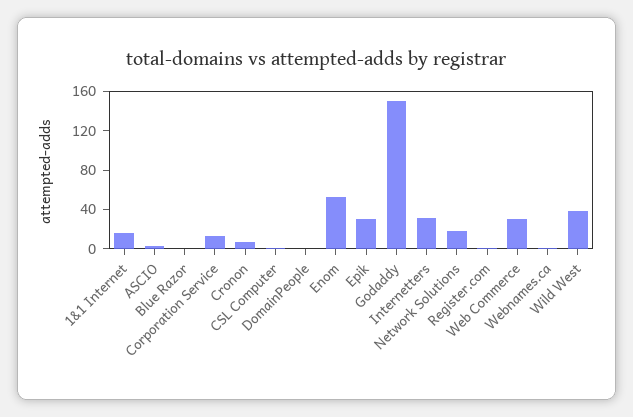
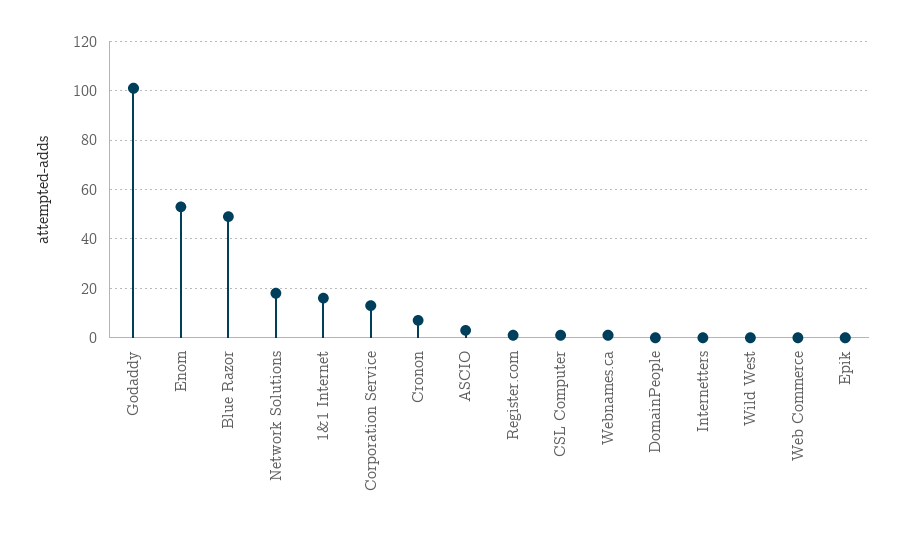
  {
    "1&1 Internet": 15,
    "ASCIO": 5,
-   "Blue Razor": 0,
+   "Blue Razor": 50,
    "Corporation Service": 15,
    "Cronon": 5,
    "CSL Computer": 0,
    "DomainPeople": 0,
    "Enom": 55,
-   "Epik": 30,
+   "Epik": 0,
-   "Godaddy": 150,
+   "Godaddy": 100,
-   "Internetters": 30,
+   "Internetters": 0,
    "Network Solutions": 20,
    "Register.com": 0,
-   "Web Commerce": 30,
+   "Web Commerce": 0,
    "Webnames.ca": 0,
-   "Wild West": 40
+   "Wild West": 0
  }

